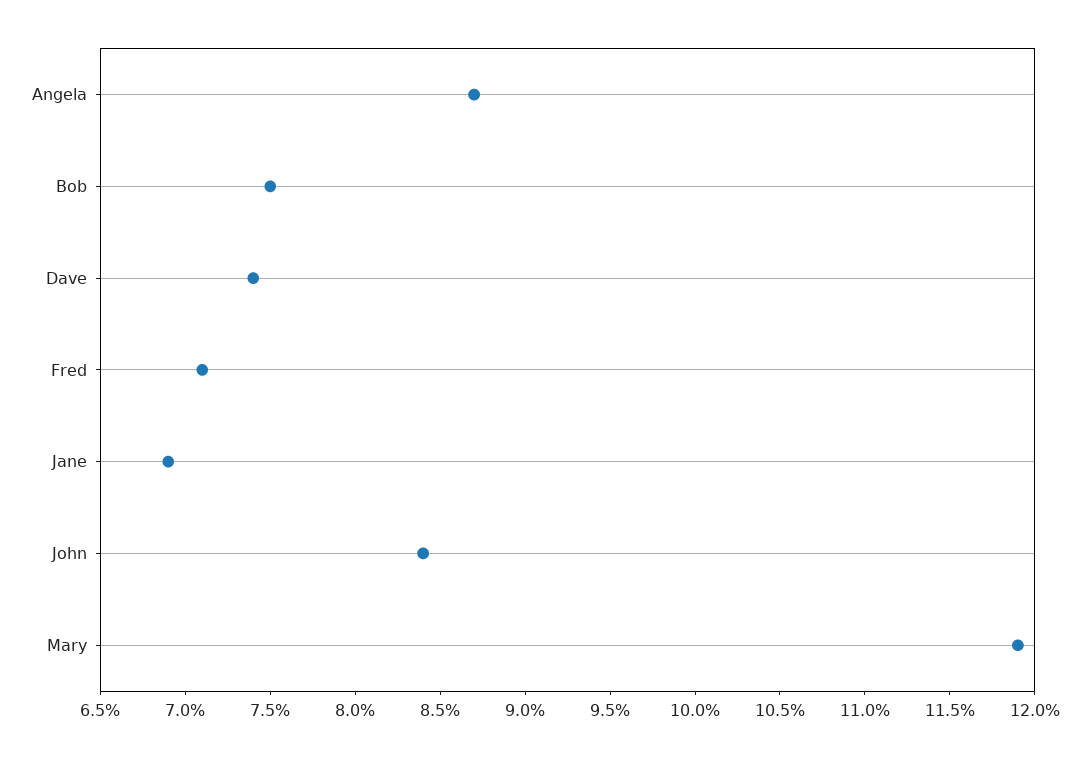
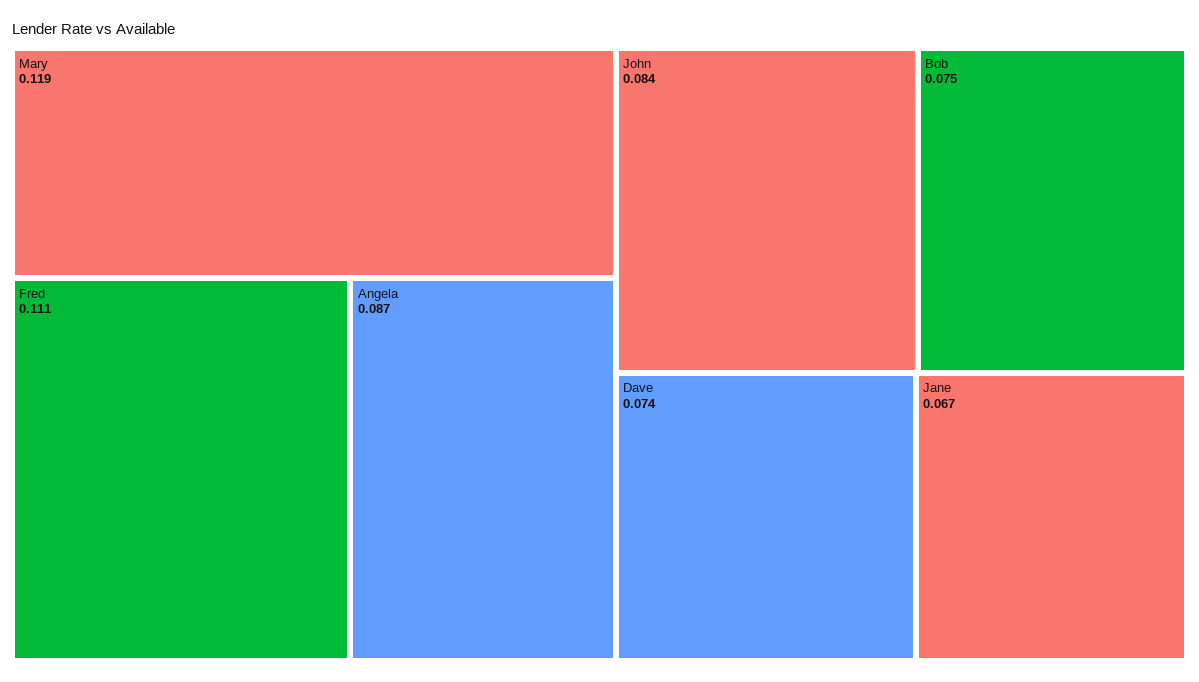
  {
    "Angela": 0.087,
    "Bob": 0.075,
    "Dave": 0.074,
-   "Fred": 0.071,
+   "Fred": 0.111,
-   "Jane": 0.069,
+   "Jane": 0.067,
    "John": 0.084,
    "Mary": 0.119
  }

